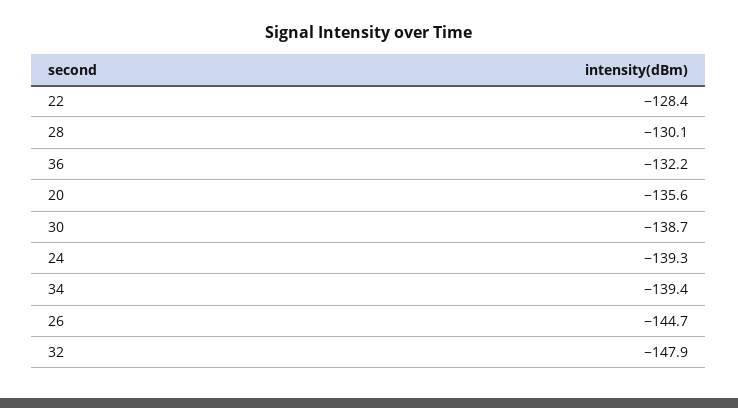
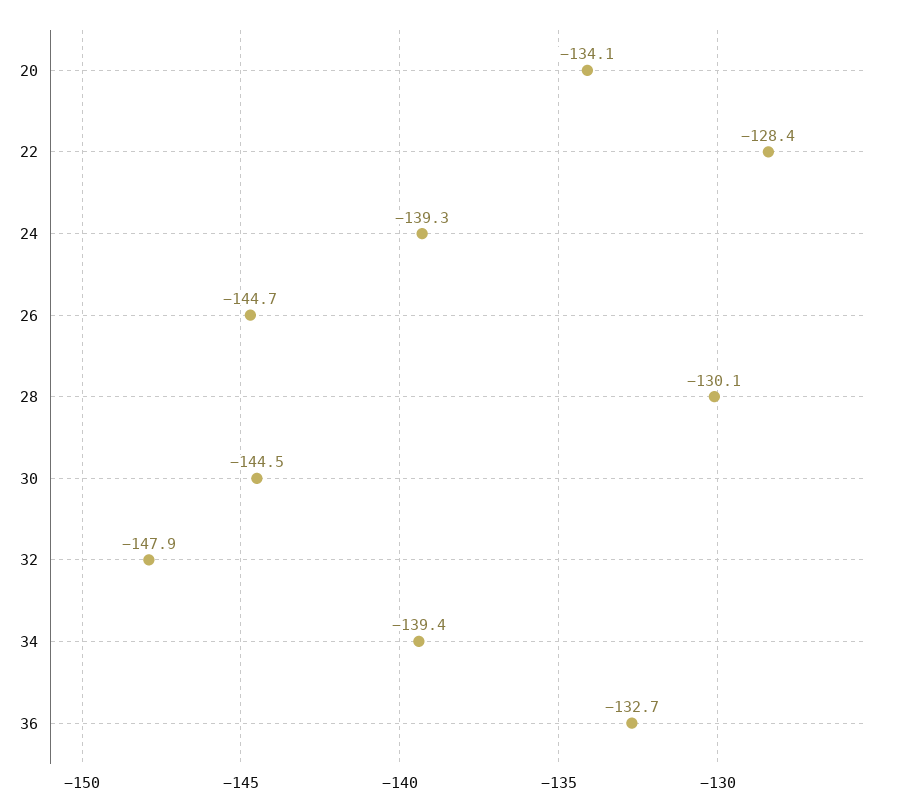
  {
    "22": -128.4,
    "28": -130.1,
-   "36": -132.2,
+   "36": -132.7,
-   "20": -135.6,
+   "20": -134.1,
-   "30": -138.7,
+   "30": -144.5,
    "24": -139.3,
    "34": -139.4,
    "26": -144.7,
    "32": -147.9
  }

